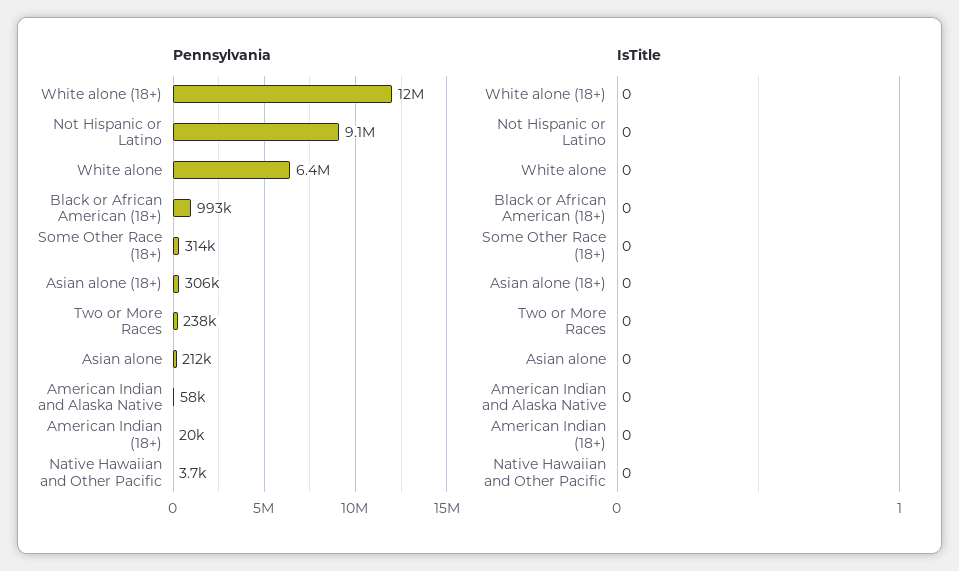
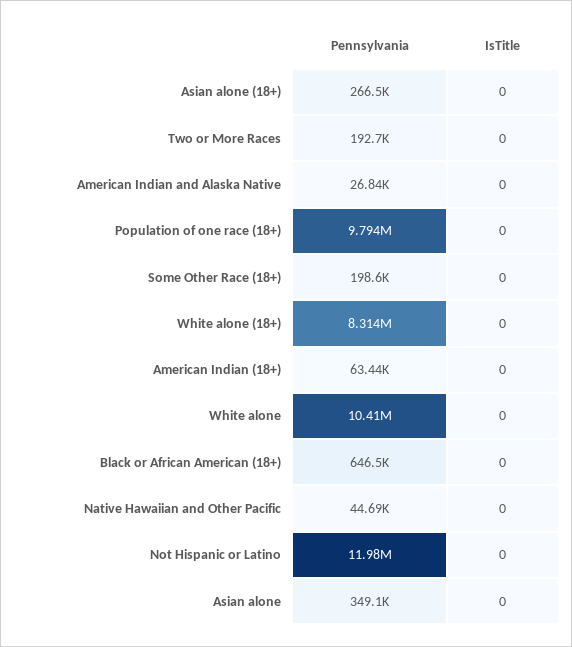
  {
    "Pennsylvania": {
-     "White alone (18+)": 12000000,
+     "White alone (18+)": 8314000,
-     "Not Hispanic or Latino": 9100000,
+     "Not Hispanic or Latino": 11980000,
-     "White alone": 6400000,
+     "White alone": 10410000,
-     "Black or African American (18+)": 993000,
+     "Black or African American (18+)": 646500,
-     "Some Other Race (18+)": 314000,
+     "Some Other Race (18+)": 198600,
-     "Asian alone (18+)": 306000,
+     "Asian alone (18+)": 266500,
-     "Two or More Races": 238000,
+     "Two or More Races": 192700,
-     "Asian alone": 212000,
+     "Asian alone": 349100,
-     "American Indian and Alaska Native": 58000,
+     "American Indian and Alaska Native": 26840,
-     "American Indian (18+)": 20000,
+     "American Indian (18+)": 63440,
-     "Native Hawaiian and Other Pacific": 3700
+     "Native Hawaiian and Other Pacific": 44690,
+     "Population of one race (18+)": 9794000
    },
    "IsTitle": {
      "White alone (18+)": 0,
      "Not Hispanic or Latino": 0,
      "White alone": 0,
      "Black or African American (18+)": 0,
      "Some Other Race (18+)": 0,
      "Asian alone (18+)": 0,
      "Two or More Races": 0,
      "Asian alone": 0,
      "American Indian and Alaska Native": 0,
      "American Indian (18+)": 0,
-     "Native Hawaiian and Other Pacific": 0
+     "Native Hawaiian and Other Pacific": 0,
+     "Population of one race (18+)": 0
    }
  }

